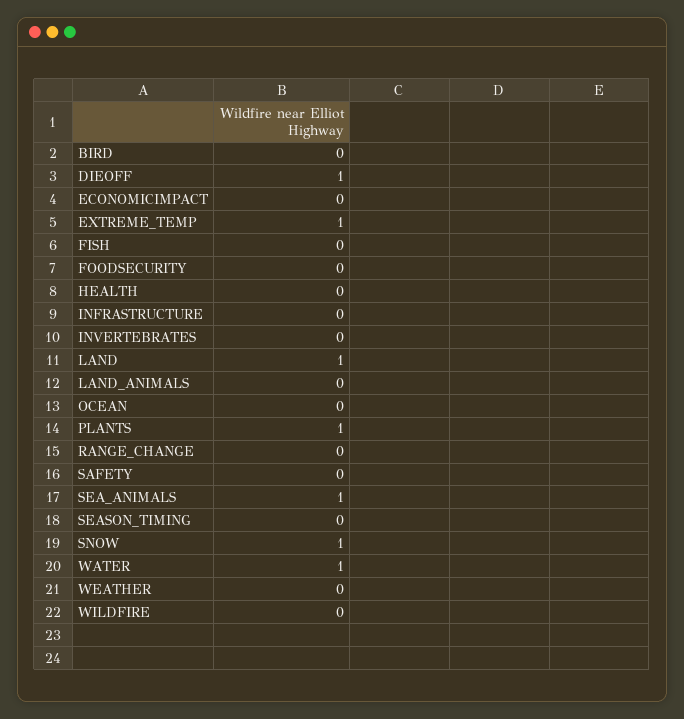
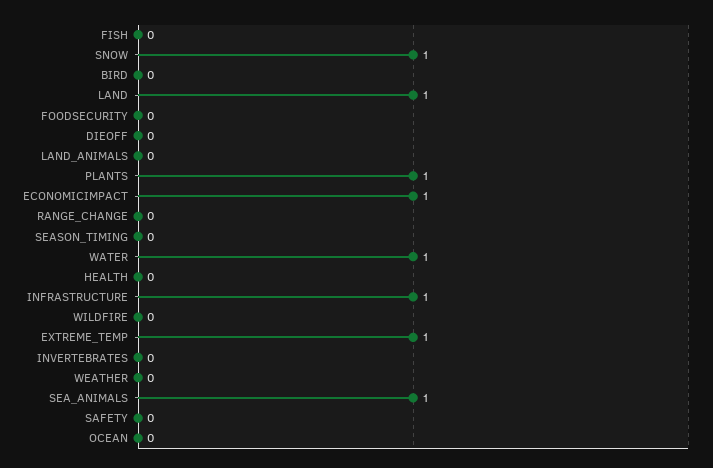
  {
    "BIRD": 0,
-   "DIEOFF": 1,
+   "DIEOFF": 0,
-   "ECONOMICIMPACT": 0,
+   "ECONOMICIMPACT": 1,
    "EXTREME_TEMP": 1,
    "FISH": 0,
    "FOODSECURITY": 0,
    "HEALTH": 0,
-   "INFRASTRUCTURE": 0,
+   "INFRASTRUCTURE": 1,
    "INVERTEBRATES": 0,
    "LAND": 1,
    "LAND_ANIMALS": 0,
    "OCEAN": 0,
    "PLANTS": 1,
    "RANGE_CHANGE": 0,
    "SAFETY": 0,
    "SEA_ANIMALS": 1,
    "SEASON_TIMING": 0,
    "SNOW": 1,
    "WATER": 1,
    "WEATHER": 0,
    "WILDFIRE": 0
  }

